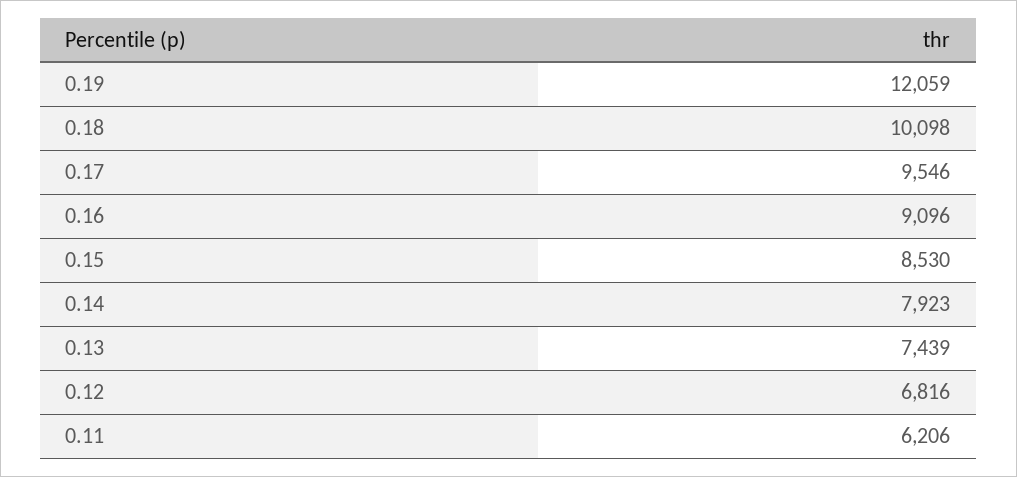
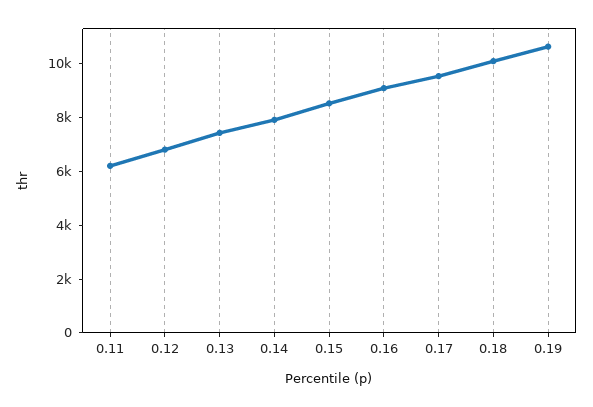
  {
-   "0.19": 12059,
+   "0.19": 10500,
    "0.18": 10098,
    "0.17": 9546,
    "0.16": 9096,
    "0.15": 8530,
    "0.14": 7923,
    "0.13": 7439,
    "0.12": 6816,
    "0.11": 6206
  }

